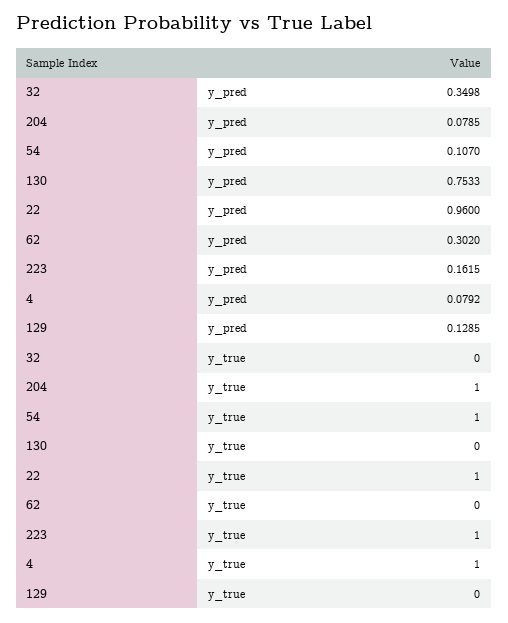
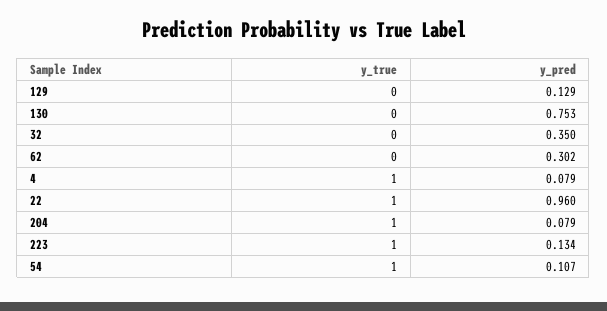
  {
    "32": {
      "y_pred": 0.3498,
      "y_true": 0
    },
    "204": {
      "y_pred": 0.0785,
      "y_true": 1
    },
    "54": {
      "y_pred": 0.107,
      "y_true": 1
    },
    "130": {
      "y_pred": 0.7533,
      "y_true": 0
    },
    "22": {
      "y_pred": 0.96,
      "y_true": 1
    },
    "62": {
      "y_pred": 0.302,
      "y_true": 0
    },
    "223": {
-     "y_pred": 0.1615,
+     "y_pred": 0.134,
      "y_true": 1
    },
    "4": {
      "y_pred": 0.0792,
      "y_true": 1
    },
    "129": {
      "y_pred": 0.1285,
      "y_true": 0
    }
  }

